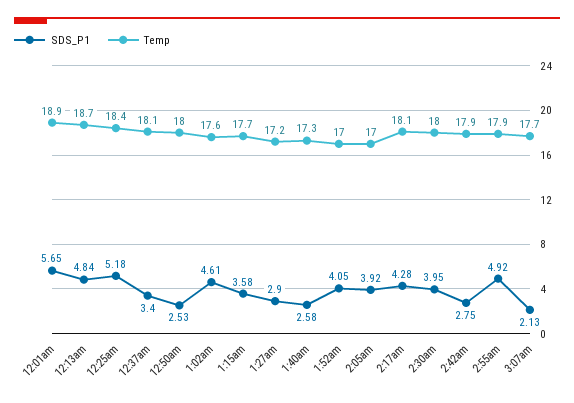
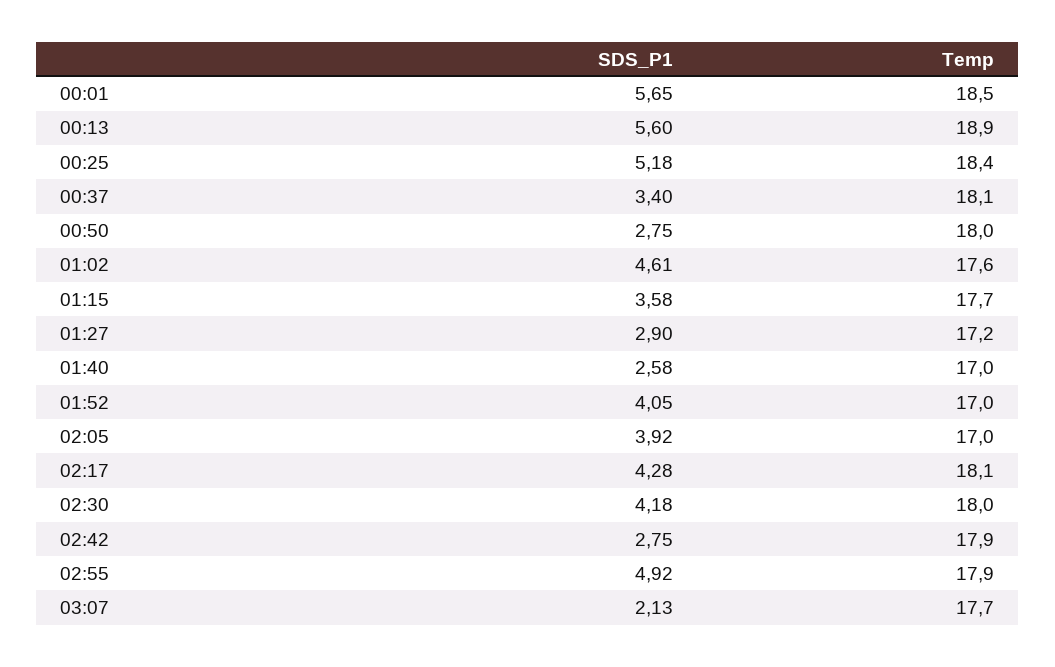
  {
    "SDS_P1": {
      "12:01am": 5.65,
-     "12:13am": 4.84,
+     "12:13am": 5.6,
      "12:25am": 5.18,
      "12:37am": 3.4,
-     "12:50am": 2.53,
+     "12:50am": 2.75,
      "1:02am": 4.61,
      "1:15am": 3.58,
      "1:27am": 2.9,
      "1:40am": 2.58,
      "1:52am": 4.05,
      "2:05am": 3.92,
      "2:17am": 4.28,
-     "2:30am": 3.95,
+     "2:30am": 4.18,
      "2:42am": 2.75,
      "2:55am": 4.92,
      "3:07am": 2.13
    },
    "Temp": {
-     "12:01am": 18.9,
+     "12:01am": 18.5,
-     "12:13am": 18.7,
+     "12:13am": 18.9,
      "12:25am": 18.4,
      "12:37am": 18.1,
      "12:50am": 18,
      "1:02am": 17.6,
      "1:15am": 17.7,
      "1:27am": 17.2,
-     "1:40am": 17.3,
+     "1:40am": 17,
      "1:52am": 17,
      "2:05am": 17,
      "2:17am": 18.1,
      "2:30am": 18,
      "2:42am": 17.9,
      "2:55am": 17.9,
      "3:07am": 17.7
    }
  }

